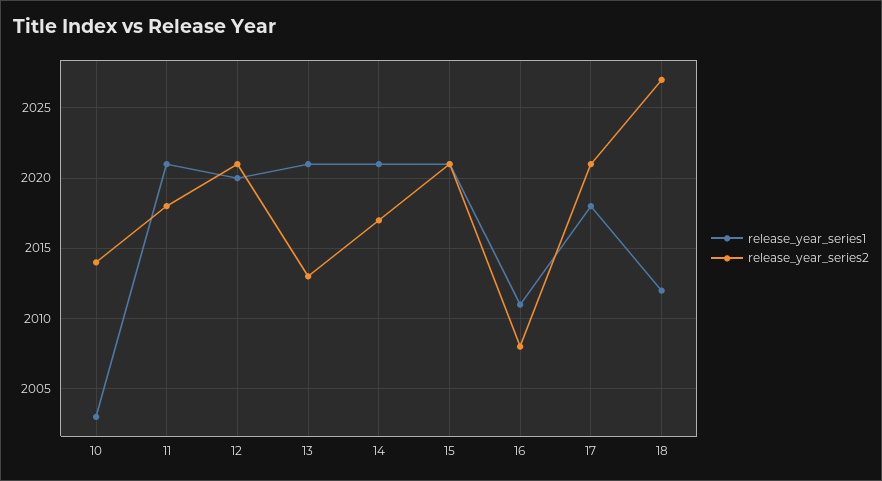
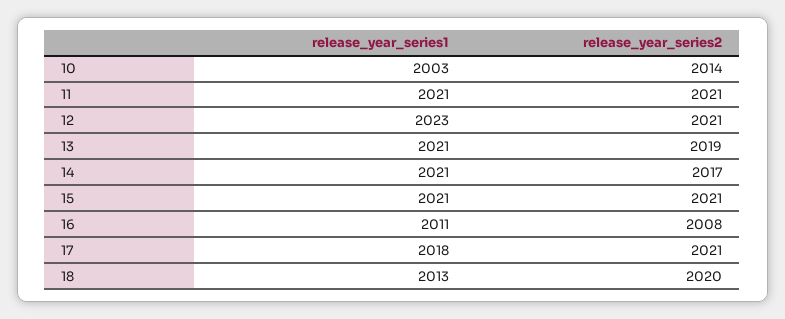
  {
    "release_year_series1": {
      "10": 2003,
      "11": 2021,
-     "12": 2020,
+     "12": 2023,
      "13": 2021,
      "14": 2021,
      "15": 2021,
      "16": 2011,
      "17": 2018,
-     "18": 2012
+     "18": 2013
    },
    "release_year_series2": {
      "10": 2014,
-     "11": 2018,
+     "11": 2021,
      "12": 2021,
-     "13": 2013,
+     "13": 2019,
      "14": 2017,
      "15": 2021,
      "16": 2008,
      "17": 2021,
-     "18": 2027
+     "18": 2020
    }
  }

